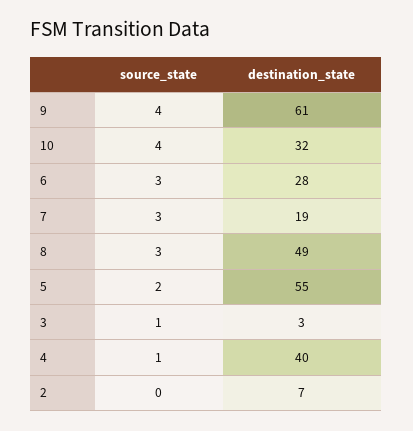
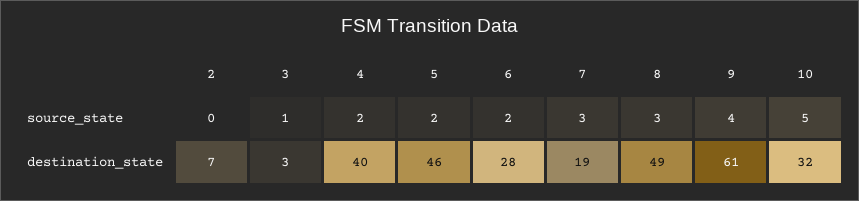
  {
    "source_state": {
      "9": 4,
-     "10": 4,
+     "10": 5,
-     "6": 3,
+     "6": 2,
      "7": 3,
      "8": 3,
      "5": 2,
      "3": 1,
-     "4": 1,
+     "4": 2,
      "2": 0
    },
    "destination_state": {
      "9": 61,
      "10": 32,
      "6": 28,
      "7": 19,
      "8": 49,
-     "5": 55,
+     "5": 46,
      "3": 3,
      "4": 40,
      "2": 7
    }
  }

